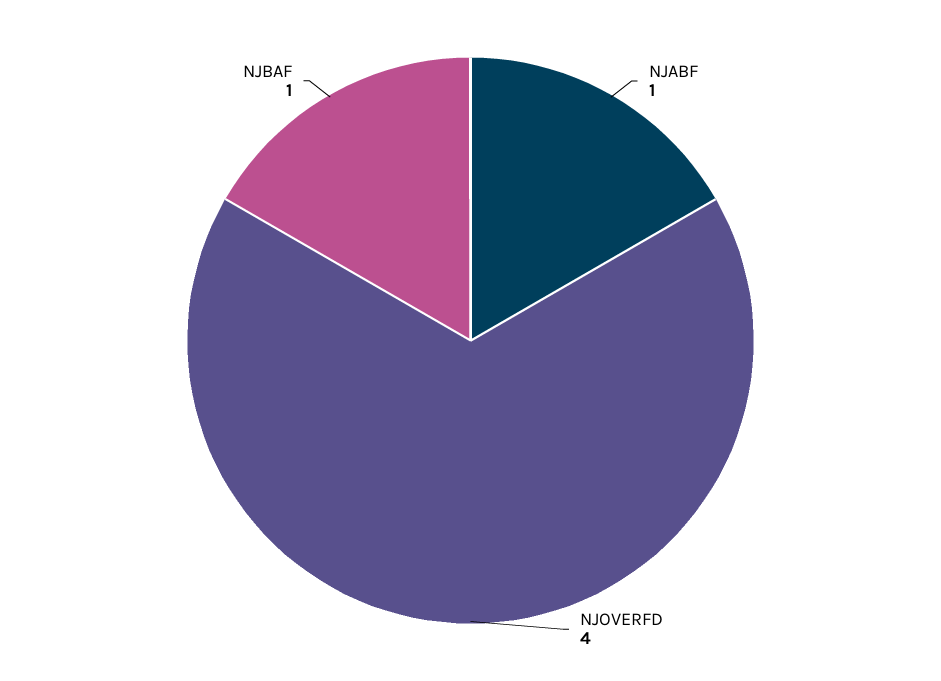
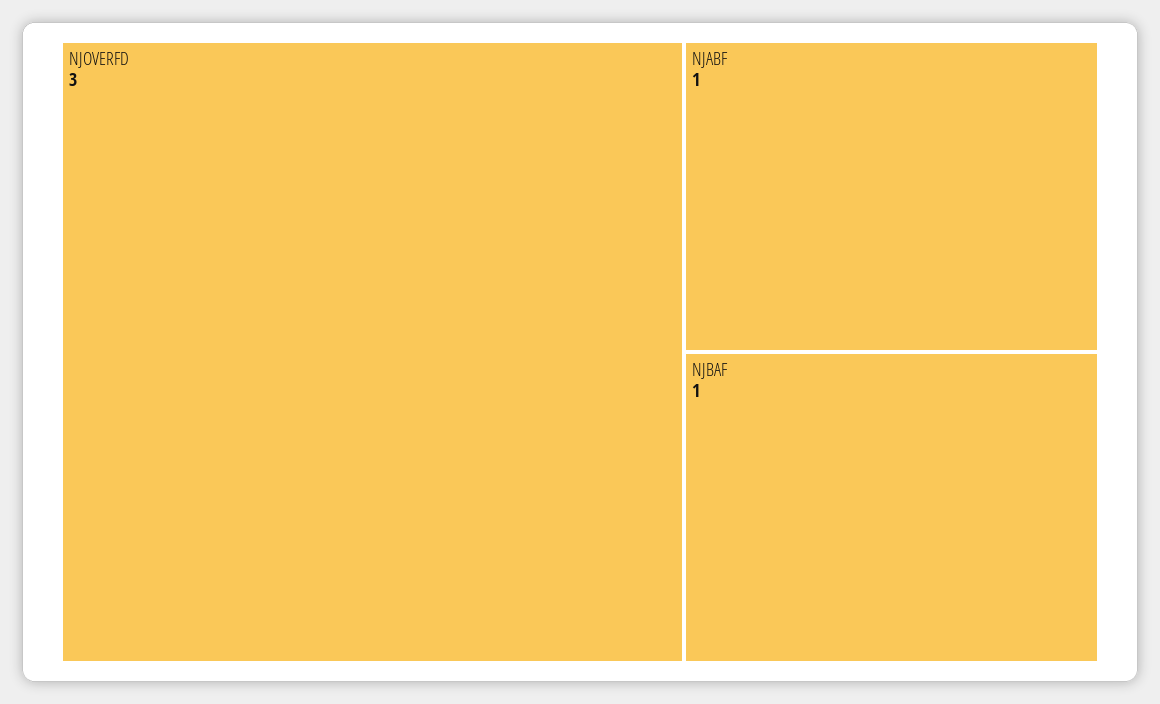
  {
    "NJABF": 1,
-   "NJOVERFD": 4,
+   "NJOVERFD": 3,
    "NJBAF": 1
  }

